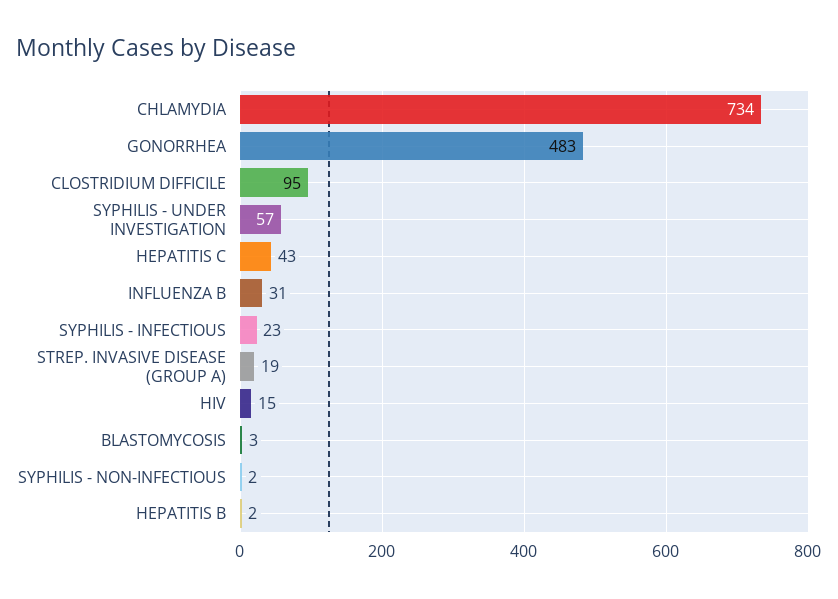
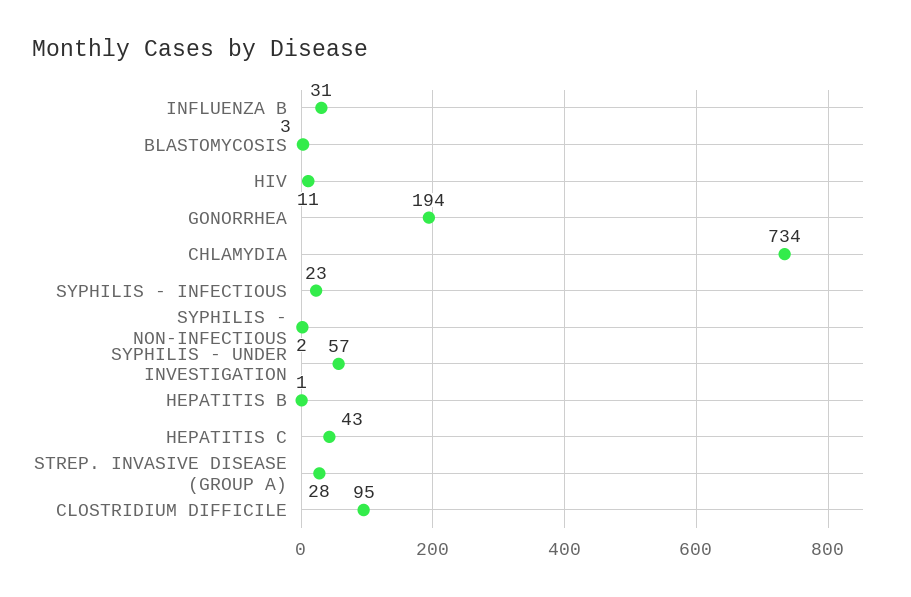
  {
    "CHLAMYDIA": 734,
-   "GONORRHEA": 483,
+   "GONORRHEA": 194,
    "CLOSTRIDIUM DIFFICILE": 95,
    "SYPHILIS - UNDER INVESTIGATION": 57,
    "HEPATITIS C": 43,
    "INFLUENZA B": 31,
    "SYPHILIS - INFECTIOUS": 23,
-   "STREP. INVASIVE DISEASE (GROUP A)": 19,
+   "STREP. INVASIVE DISEASE (GROUP A)": 28,
-   "HIV": 15,
+   "HIV": 11,
    "BLASTOMYCOSIS": 3,
    "SYPHILIS - NON-INFECTIOUS": 2,
-   "HEPATITIS B": 2
+   "HEPATITIS B": 1
  }

